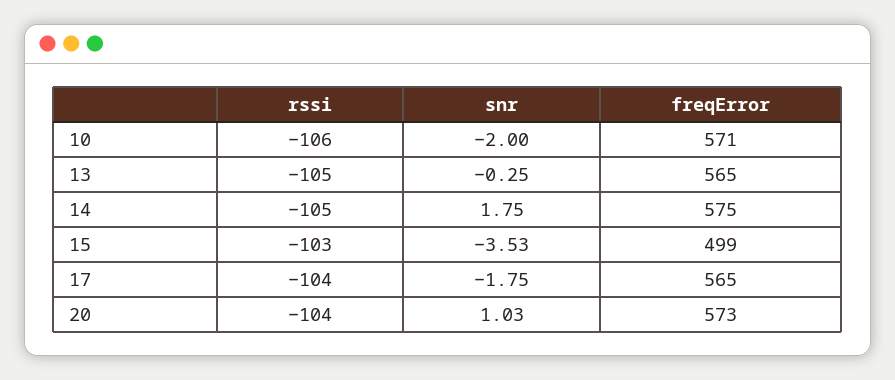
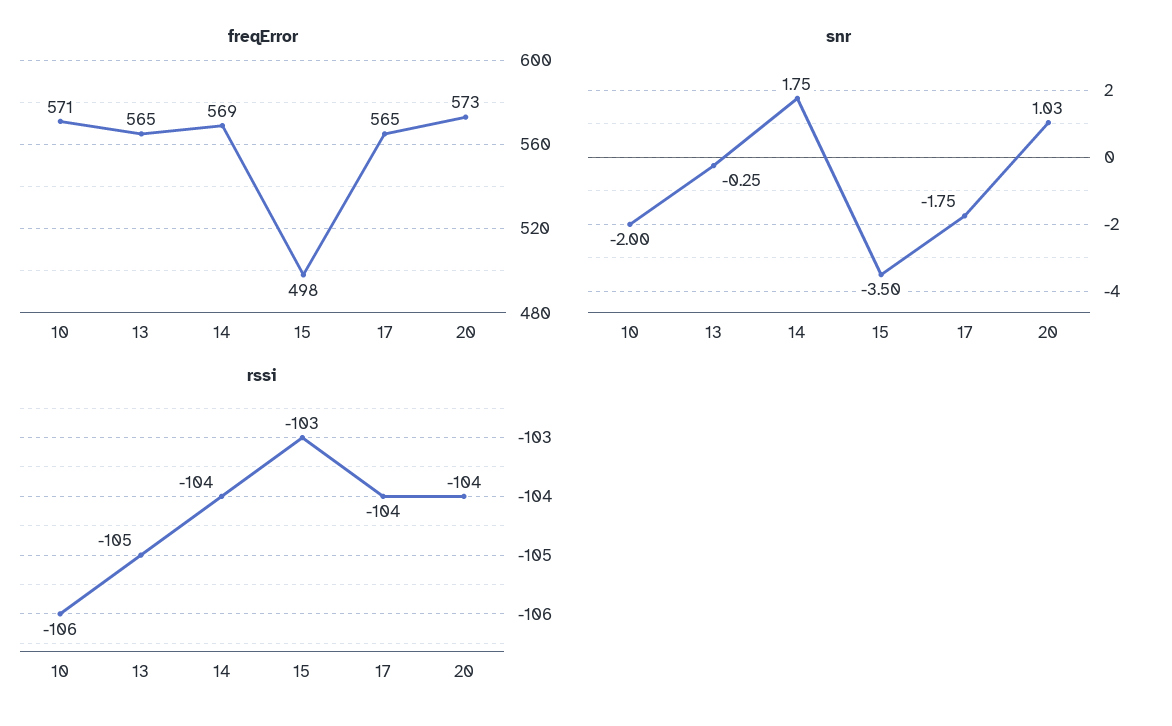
  {
    "rssi": {
      "10": -106,
      "13": -105,
-     "14": -105,
+     "14": -104,
      "15": -103,
      "17": -104,
      "20": -104
    },
    "snr": {
      "10": -2,
      "13": -0.25,
      "14": 1.75,
-     "15": -3.53,
+     "15": -3.5,
      "17": -1.75,
      "20": 1.03
    },
    "freqError": {
      "10": 571,
      "13": 565,
-     "14": 575,
+     "14": 569,
-     "15": 499,
+     "15": 498,
      "17": 565,
      "20": 573
    }
  }

